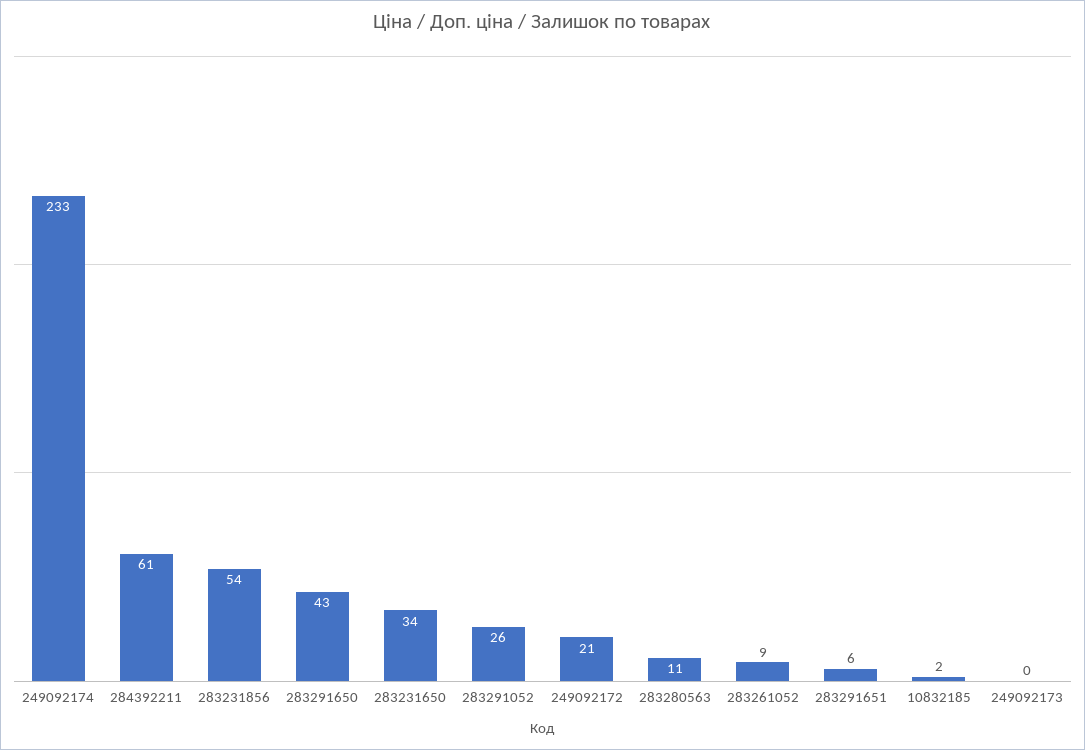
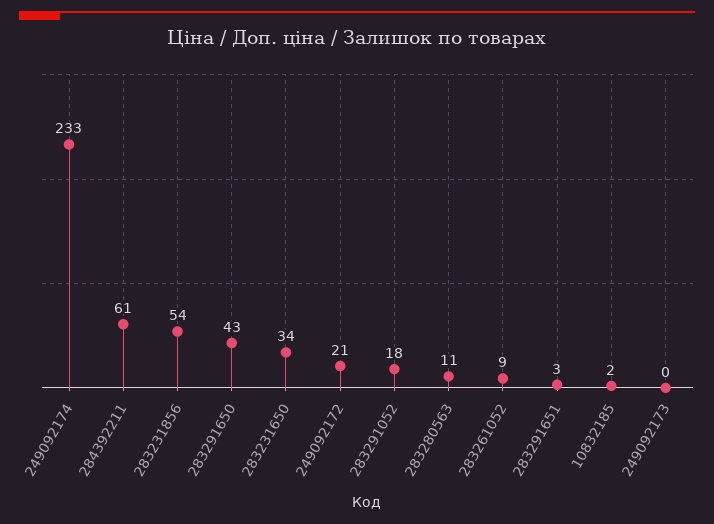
  {
    "249092174": 233,
    "284392211": 61,
    "283231856": 54,
    "283291650": 43,
    "283231650": 34,
-   "283291052": 26,
+   "283291052": 18,
    "249092172": 21,
    "283280563": 11,
    "283261052": 9,
-   "283291651": 6,
+   "283291651": 3,
    "10832185": 2,
    "249092173": 0
  }

